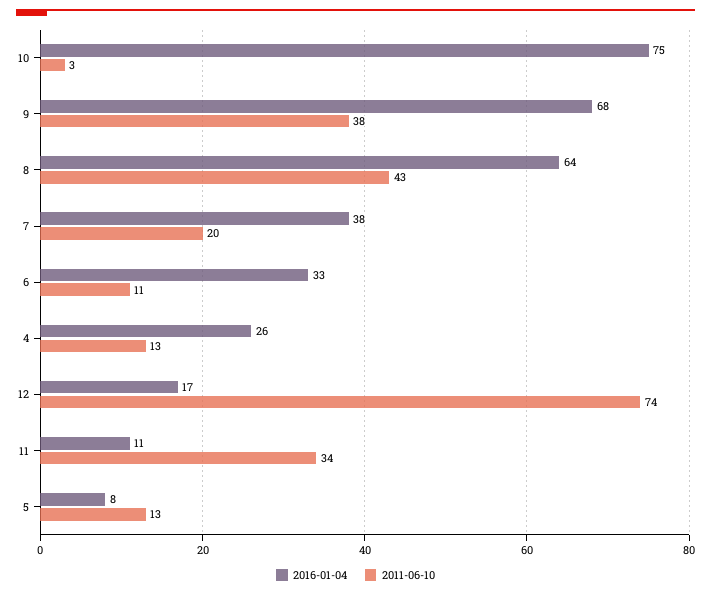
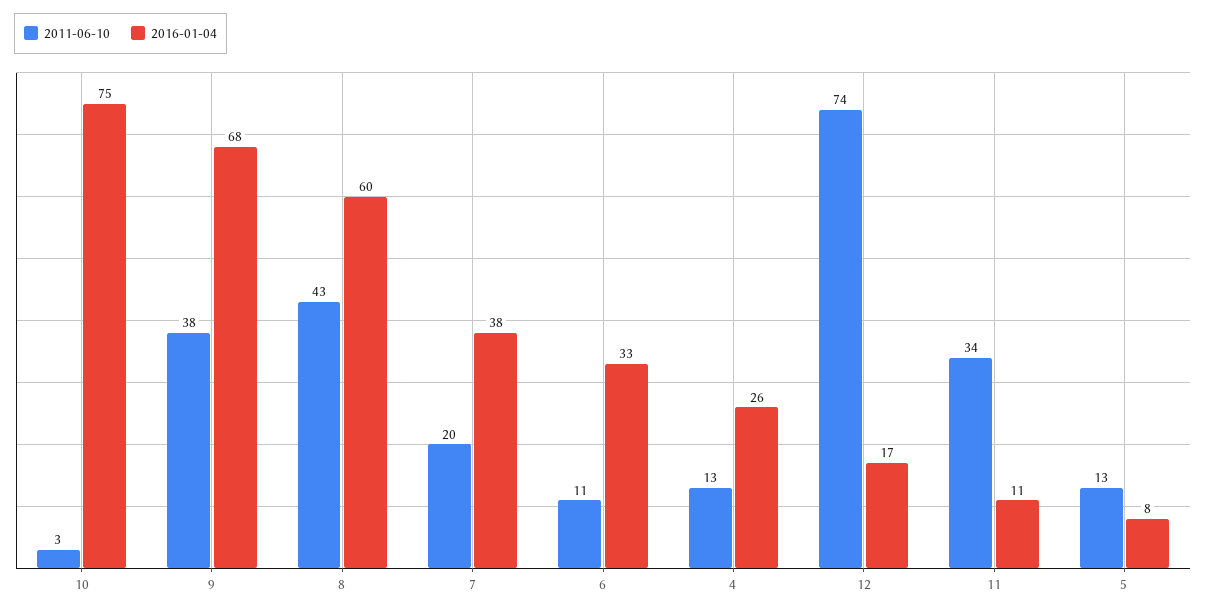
  {
    "2016-01-04": {
      "10": 75,
      "9": 68,
-     "8": 64,
+     "8": 60,
      "7": 38,
      "6": 33,
      "4": 26,
      "12": 17,
      "11": 11,
      "5": 8
    },
    "2011-06-10": {
      "10": 3,
      "9": 38,
      "8": 43,
      "7": 20,
      "6": 11,
      "4": 13,
      "12": 74,
      "11": 34,
      "5": 13
    }
  }

